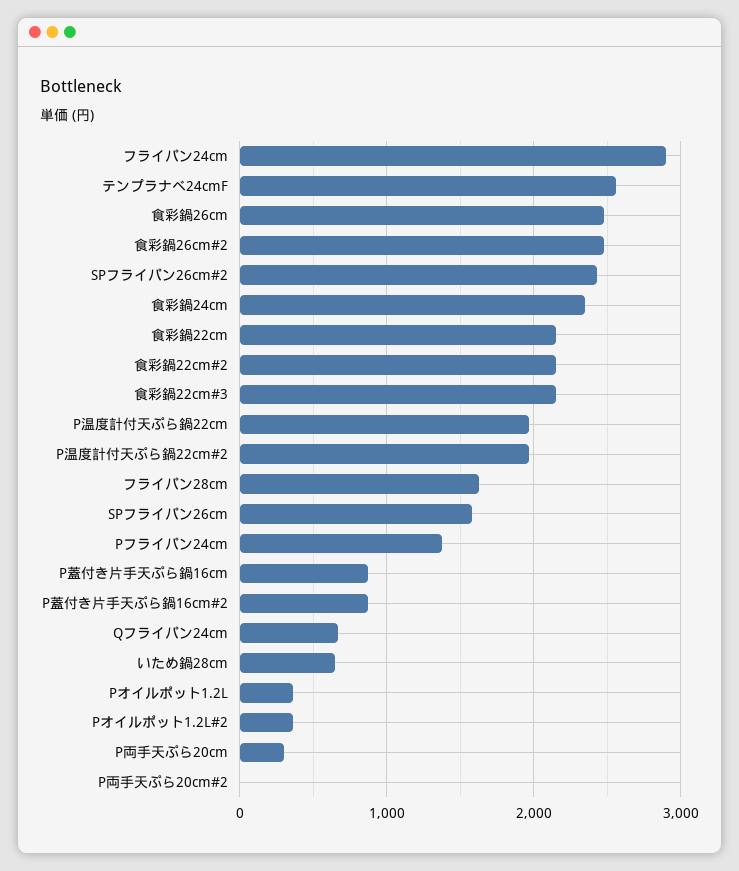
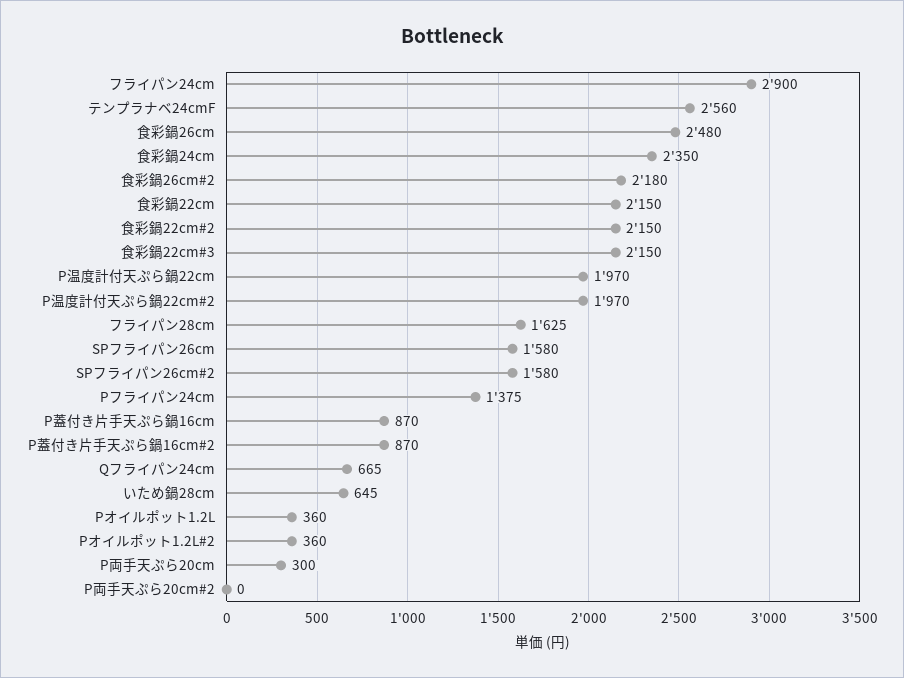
  {
    "フライパン24cm": 2900,
    "テンプラナベ24cmF": 2560,
    "食彩鍋26cm": 2480,
-   "食彩鍋26cm#2": 2500,
+   "食彩鍋26cm#2": 2180,
-   "SPフライパン26cm#2": 2400,
+   "SPフライパン26cm#2": 1580,
    "食彩鍋24cm": 2350,
    "食彩鍋22cm": 2150,
    "食彩鍋22cm#2": 2150,
    "食彩鍋22cm#3": 2150,
    "P温度計付天ぷら鍋22cm": 1970,
    "P温度計付天ぷら鍋22cm#2": 1970,
    "フライパン28cm": 1625,
    "SPフライパン26cm": 1580,
    "Pフライパン24cm": 1375,
    "P蓋付き片手天ぷら鍋16cm": 870,
    "P蓋付き片手天ぷら鍋16cm#2": 870,
    "Qフライパン24cm": 665,
    "いため鍋28cm": 645,
    "Pオイルポット1.2L": 360,
    "Pオイルポット1.2L#2": 360,
    "P両手天ぷら20cm": 300,
    "P両手天ぷら20cm#2": 0
  }

